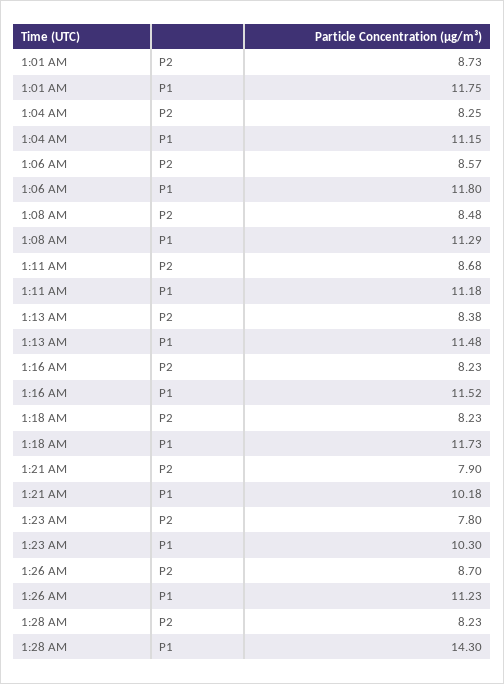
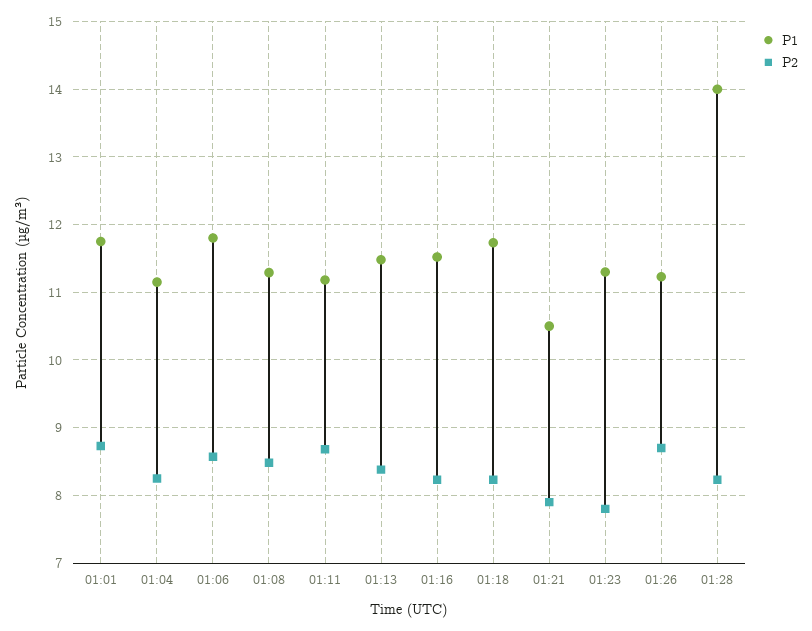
  {
    "P2": {
      "1:01 AM": 8.73,
      "1:04 AM": 8.25,
      "1:06 AM": 8.57,
      "1:08 AM": 8.48,
      "1:11 AM": 8.68,
      "1:13 AM": 8.38,
      "1:16 AM": 8.23,
      "1:18 AM": 8.23,
      "1:21 AM": 7.9,
      "1:23 AM": 7.8,
      "1:26 AM": 8.7,
      "1:28 AM": 8.23
    },
    "P1": {
      "1:01 AM": 11.75,
      "1:04 AM": 11.15,
      "1:06 AM": 11.8,
      "1:08 AM": 11.29,
      "1:11 AM": 11.18,
      "1:13 AM": 11.48,
      "1:16 AM": 11.52,
      "1:18 AM": 11.73,
-     "1:21 AM": 10.18,
+     "1:21 AM": 10.5,
-     "1:23 AM": 10.3,
+     "1:23 AM": 11.3,
      "1:26 AM": 11.23,
-     "1:28 AM": 14.3
+     "1:28 AM": 14
    }
  }

